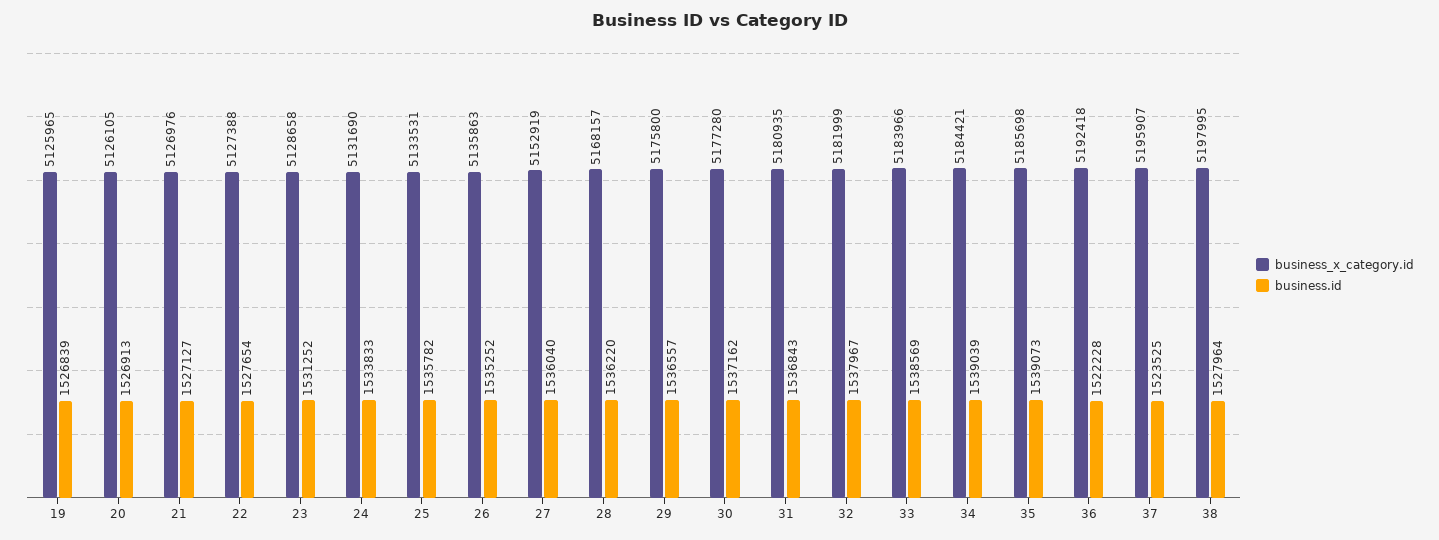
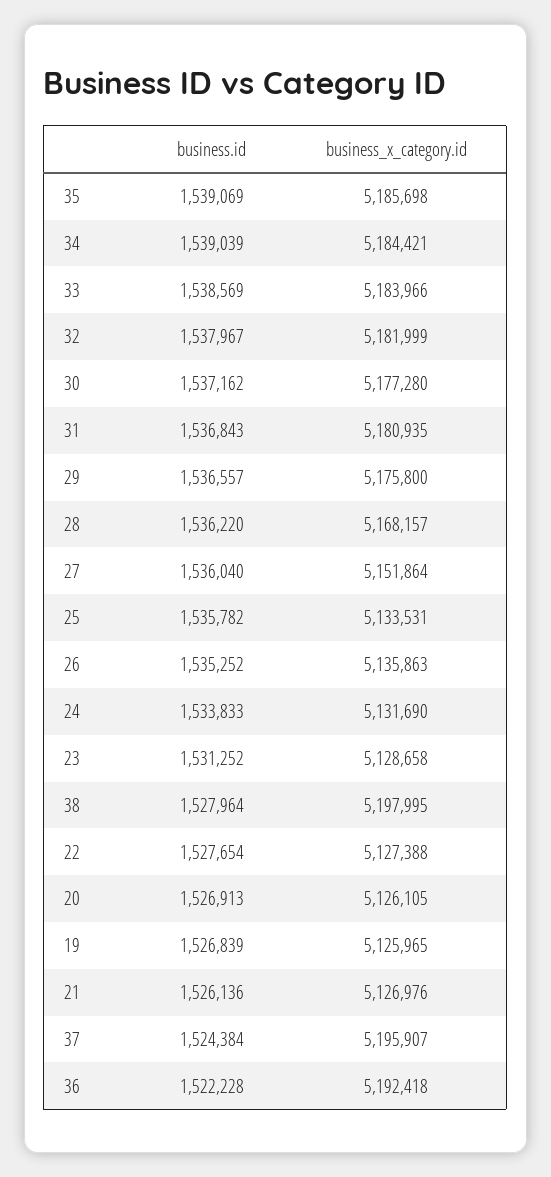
  {
    "business_x_category.id": {
      "19": 5125965,
      "20": 5126105,
      "21": 5126976,
      "22": 5127388,
      "23": 5128658,
      "24": 5131690,
      "25": 5133531,
      "26": 5135863,
-     "27": 5152919,
+     "27": 5151864,
      "28": 5168157,
      "29": 5175800,
      "30": 5177280,
      "31": 5180935,
      "32": 5181999,
      "33": 5183966,
      "34": 5184421,
      "35": 5185698,
      "36": 5192418,
      "37": 5195907,
      "38": 5197995
    },
    "business.id": {
      "19": 1526839,
      "20": 1526913,
-     "21": 1527127,
+     "21": 1526136,
      "22": 1527654,
      "23": 1531252,
      "24": 1533833,
      "25": 1535782,
      "26": 1535252,
      "27": 1536040,
      "28": 1536220,
      "29": 1536557,
      "30": 1537162,
      "31": 1536843,
      "32": 1537967,
      "33": 1538569,
      "34": 1539039,
-     "35": 1539073,
+     "35": 1539069,
      "36": 1522228,
-     "37": 1523525,
+     "37": 1524384,
      "38": 1527964
    }
  }

